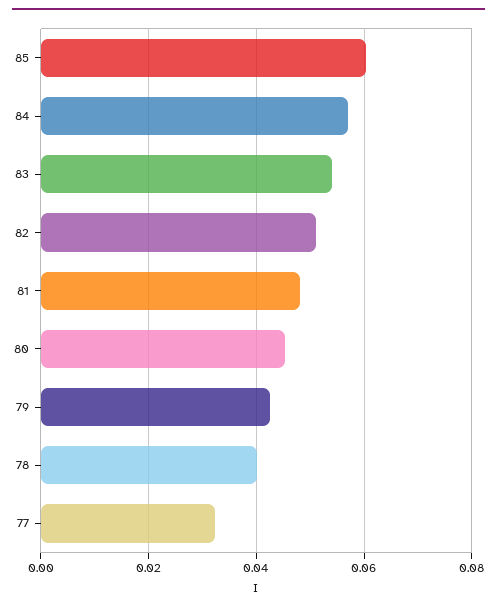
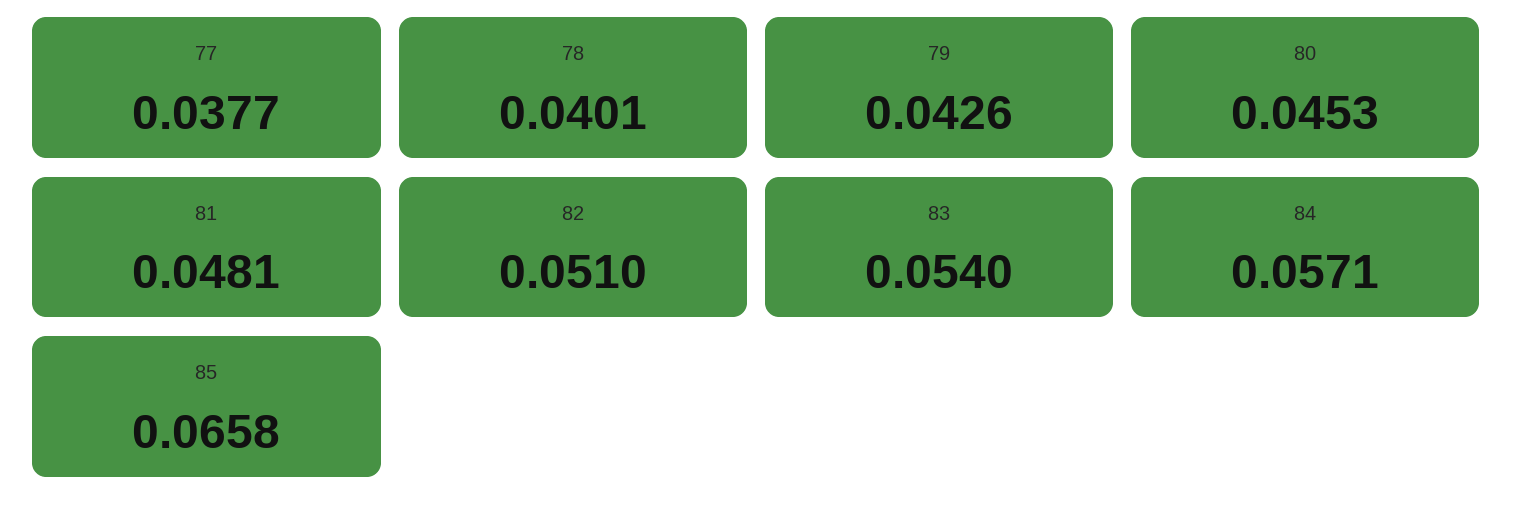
  {
-   "85": 0.06,
+   "85": 0.0658,
    "84": 0.0571,
    "83": 0.054,
    "82": 0.051,
    "81": 0.0481,
    "80": 0.0453,
    "79": 0.0426,
    "78": 0.0401,
-   "77": 0.032
+   "77": 0.0377
  }

